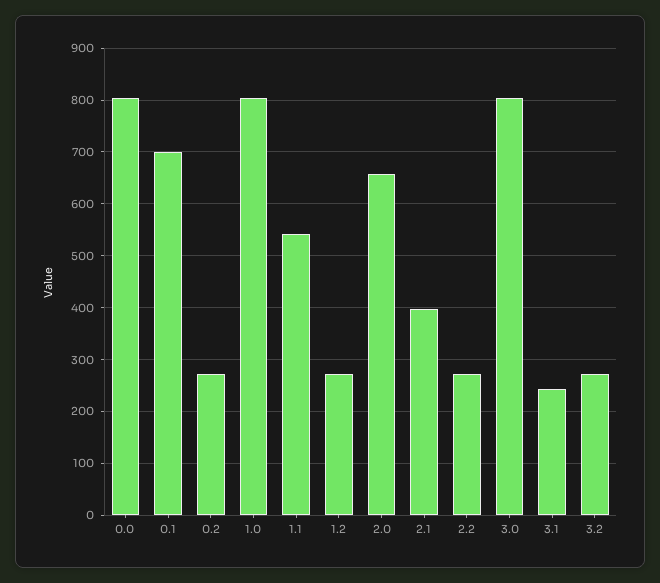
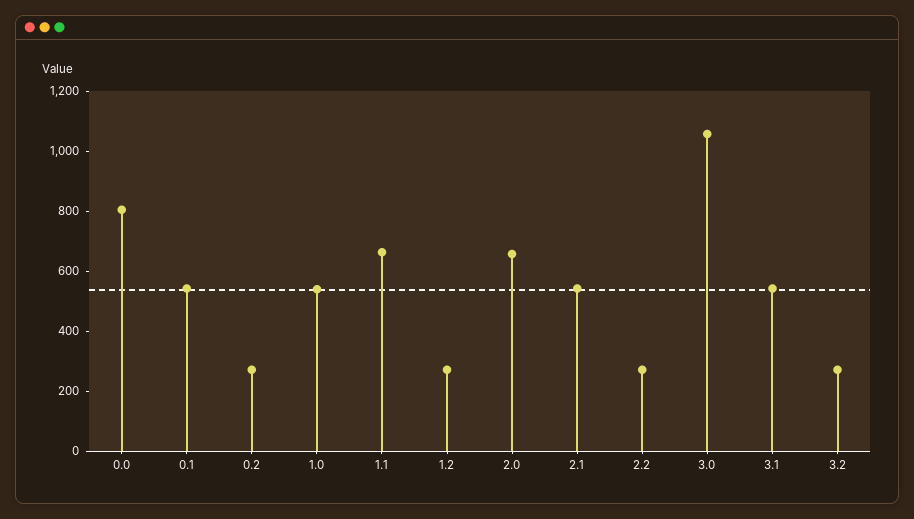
  {
    "0.0": 800,
-   "0.1": 700,
+   "0.1": 550,
    "0.2": 280,
-   "1.0": 800,
+   "1.0": 550,
-   "1.1": 540,
+   "1.1": 650,
    "1.2": 280,
    "2.0": 660,
-   "2.1": 400,
+   "2.1": 550,
    "2.2": 280,
-   "3.0": 800,
+   "3.0": 1050,
-   "3.1": 240,
+   "3.1": 550,
    "3.2": 280
  }

